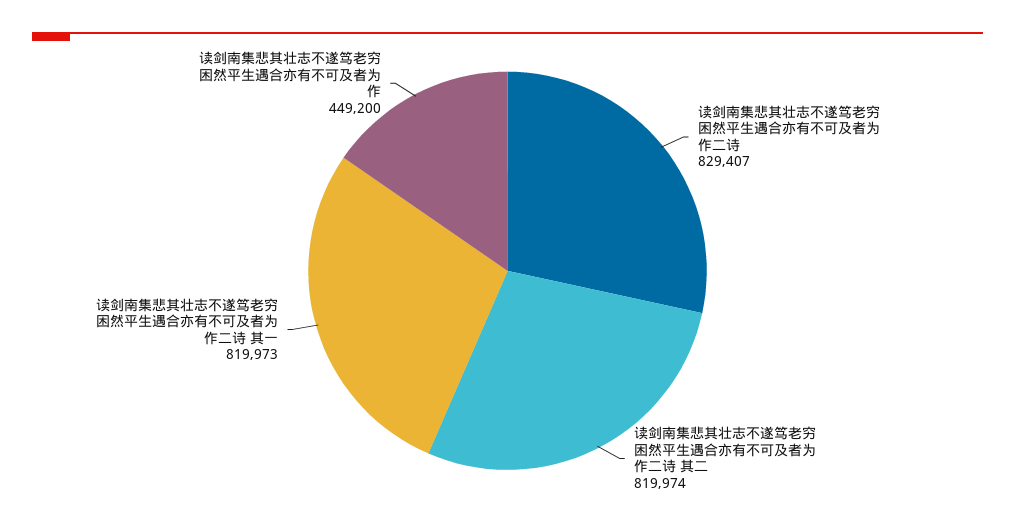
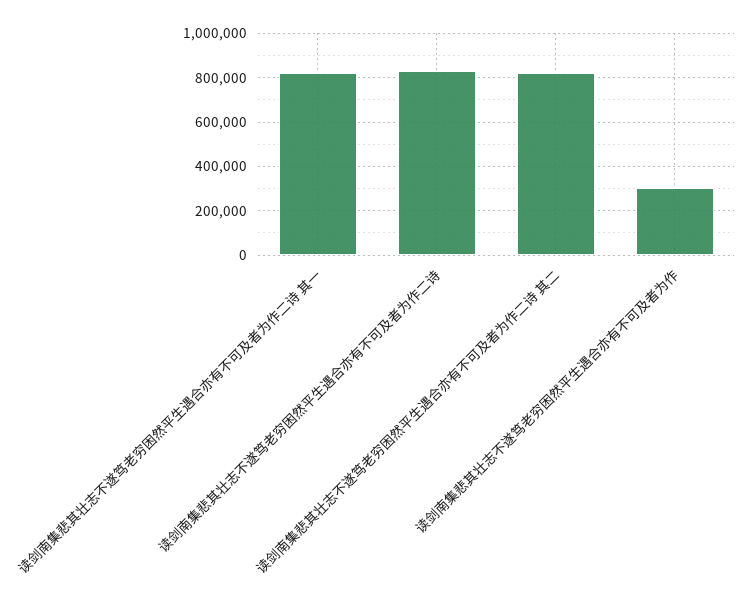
  {
    "读剑南集悲其壮志不遂笃老穷困然平生遇合亦有不可及者为作二诗": 829407,
    "读剑南集悲其壮志不遂笃老穷困然平生遇合亦有不可及者为作二诗 其二": 819974,
    "读剑南集悲其壮志不遂笃老穷困然平生遇合亦有不可及者为作二诗 其一": 819973,
-   "读剑南集悲其壮志不遂笃老穷困然平生遇合亦有不可及者为作": 449200
+   "读剑南集悲其壮志不遂笃老穷困然平生遇合亦有不可及者为作": 300000
  }

